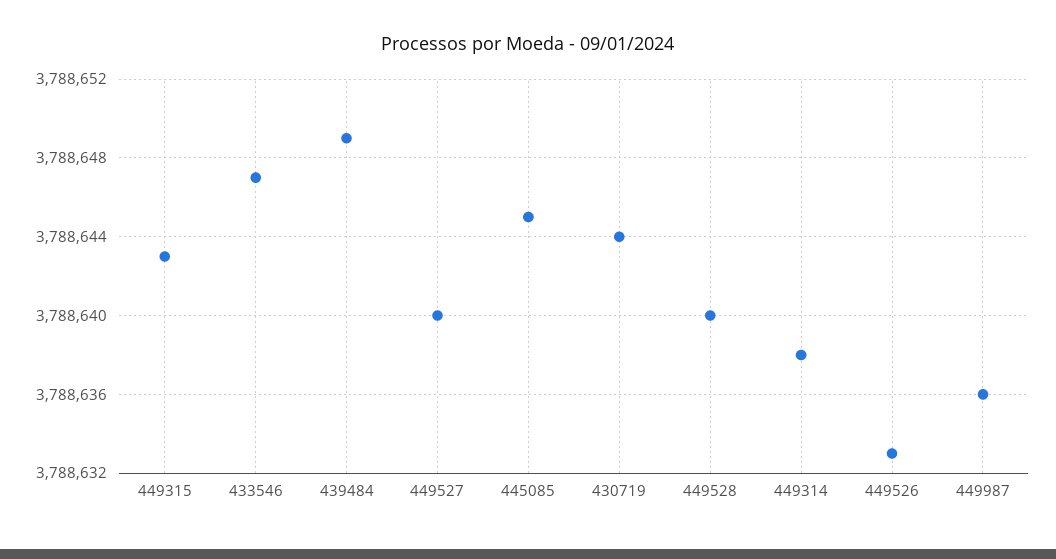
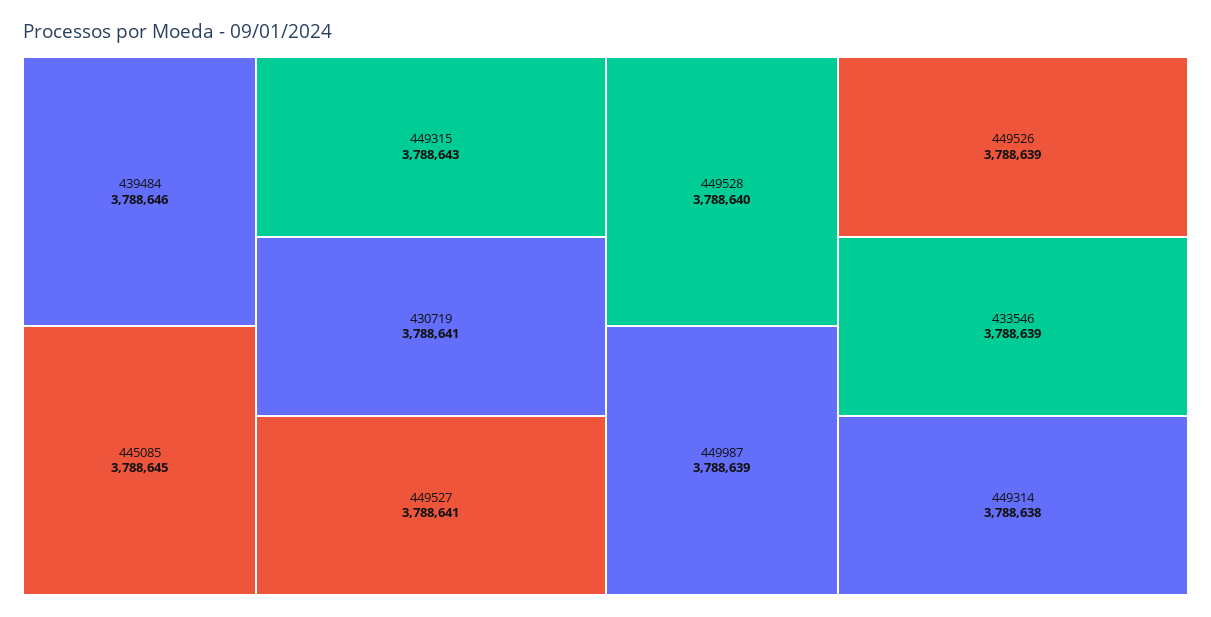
  {
    "449315": 3788643,
-   "433546": 3788647,
+   "433546": 3788639,
-   "439484": 3788649,
+   "439484": 3788646,
-   "449527": 3788640,
+   "449527": 3788641,
    "445085": 3788645,
-   "430719": 3788644,
+   "430719": 3788641,
    "449528": 3788640,
    "449314": 3788638,
-   "449526": 3788633,
+   "449526": 3788639,
-   "449987": 3788636
+   "449987": 3788639
  }

